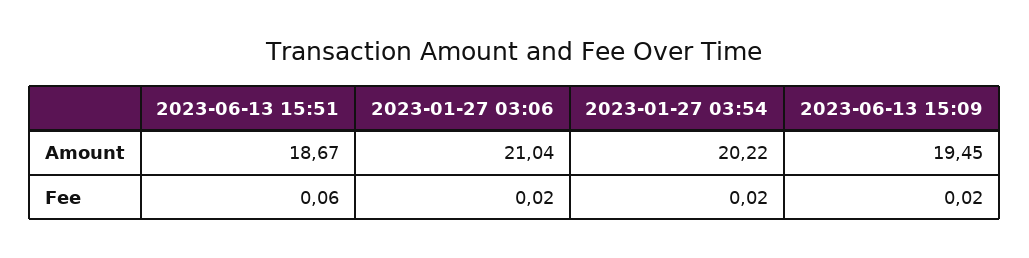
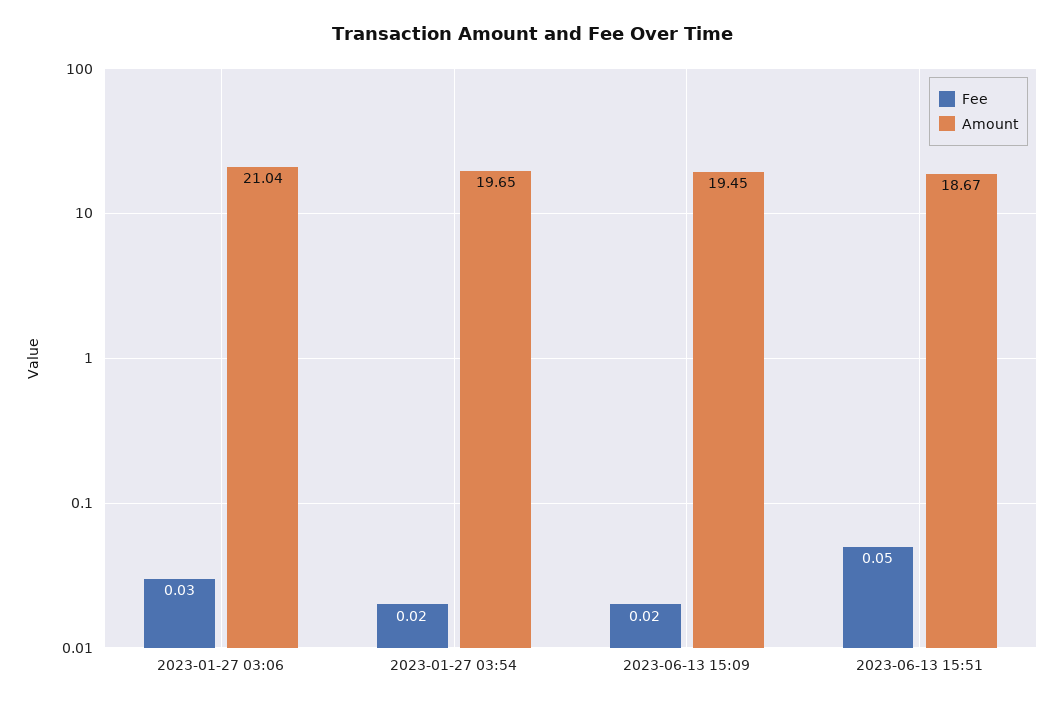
  {
    "Amount": {
      "2023-06-13 15:51": 18.67,
      "2023-01-27 03:06": 21.04,
-     "2023-01-27 03:54": 20.22,
+     "2023-01-27 03:54": 19.65,
      "2023-06-13 15:09": 19.45
    },
    "Fee": {
-     "2023-06-13 15:51": 0.06,
+     "2023-06-13 15:51": 0.05,
-     "2023-01-27 03:06": 0.02,
+     "2023-01-27 03:06": 0.03,
      "2023-01-27 03:54": 0.02,
      "2023-06-13 15:09": 0.02
    }
  }

